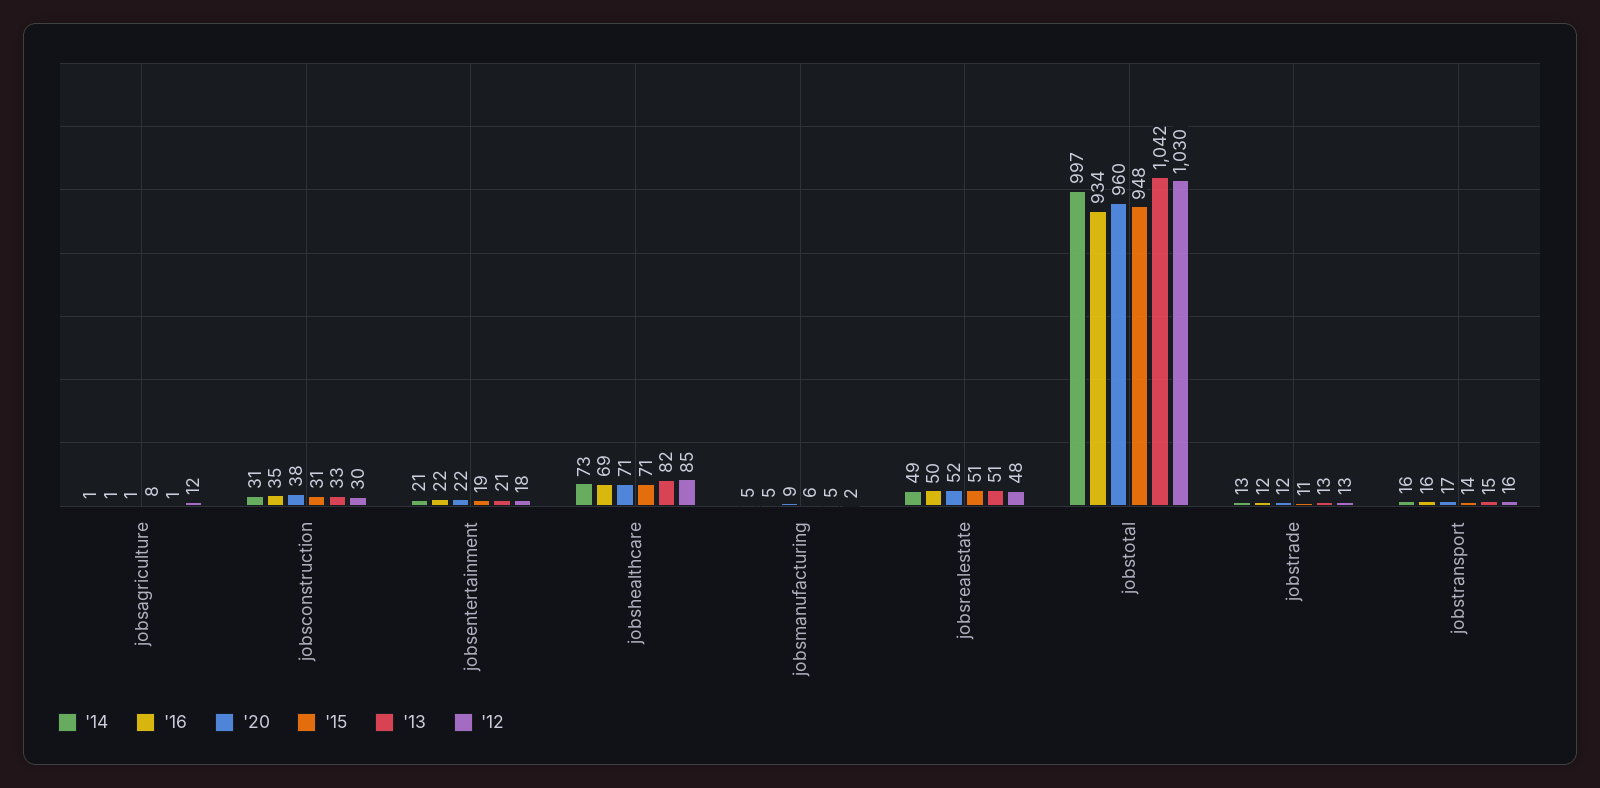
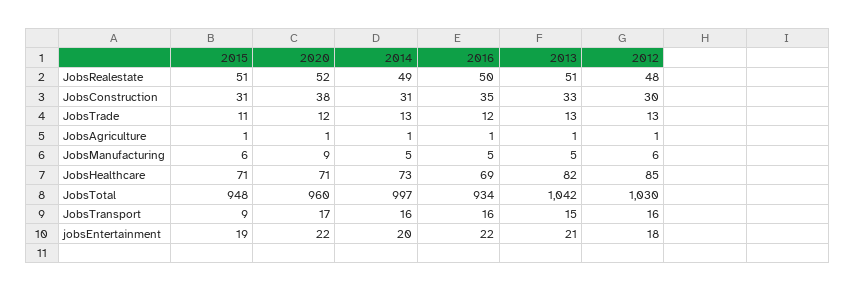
  {
    "'14": {
      "jobsagriculture": 1,
      "jobsconstruction": 31,
-     "jobsentertainment": 21,
+     "jobsentertainment": 20,
      "jobshealthcare": 73,
      "jobsmanufacturing": 5,
      "jobsrealestate": 49,
      "jobstotal": 997,
      "jobstrade": 13,
      "jobstransport": 16
    },
    "'16": {
      "jobsagriculture": 1,
      "jobsconstruction": 35,
      "jobsentertainment": 22,
      "jobshealthcare": 69,
      "jobsmanufacturing": 5,
      "jobsrealestate": 50,
      "jobstotal": 934,
      "jobstrade": 12,
      "jobstransport": 16
    },
    "'20": {
      "jobsagriculture": 1,
      "jobsconstruction": 38,
      "jobsentertainment": 22,
      "jobshealthcare": 71,
      "jobsmanufacturing": 9,
      "jobsrealestate": 52,
      "jobstotal": 960,
      "jobstrade": 12,
      "jobstransport": 17
    },
    "'15": {
-     "jobsagriculture": 8,
+     "jobsagriculture": 1,
      "jobsconstruction": 31,
      "jobsentertainment": 19,
      "jobshealthcare": 71,
      "jobsmanufacturing": 6,
      "jobsrealestate": 51,
      "jobstotal": 948,
      "jobstrade": 11,
-     "jobstransport": 14
+     "jobstransport": 9
    },
    "'13": {
      "jobsagriculture": 1,
      "jobsconstruction": 33,
      "jobsentertainment": 21,
      "jobshealthcare": 82,
      "jobsmanufacturing": 5,
      "jobsrealestate": 51,
      "jobstotal": 1042,
      "jobstrade": 13,
      "jobstransport": 15
    },
    "'12": {
-     "jobsagriculture": 12,
+     "jobsagriculture": 1,
      "jobsconstruction": 30,
      "jobsentertainment": 18,
      "jobshealthcare": 85,
-     "jobsmanufacturing": 2,
+     "jobsmanufacturing": 6,
      "jobsrealestate": 48,
      "jobstotal": 1030,
      "jobstrade": 13,
      "jobstransport": 16
    }
  }

